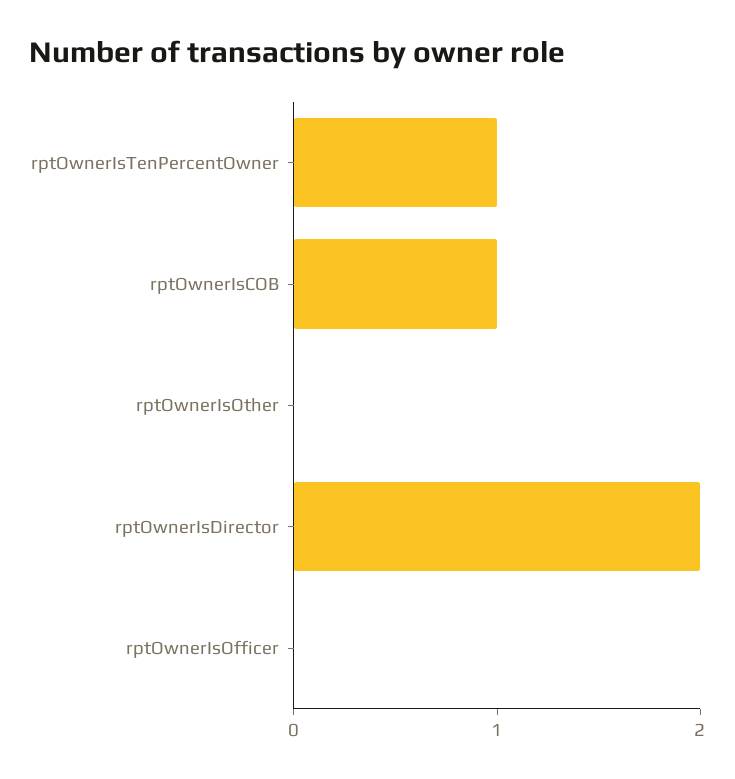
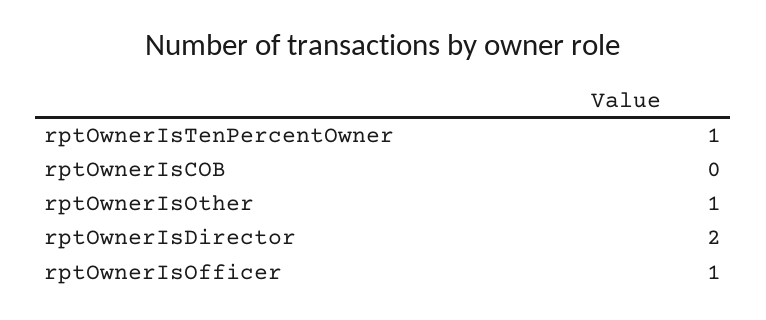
  {
    "rptOwnerIsTenPercentOwner": 1,
-   "rptOwnerIsCOB": 1,
+   "rptOwnerIsCOB": 0,
-   "rptOwnerIsOther": 0,
+   "rptOwnerIsOther": 1,
    "rptOwnerIsDirector": 2,
-   "rptOwnerIsOfficer": 0
+   "rptOwnerIsOfficer": 1
  }

